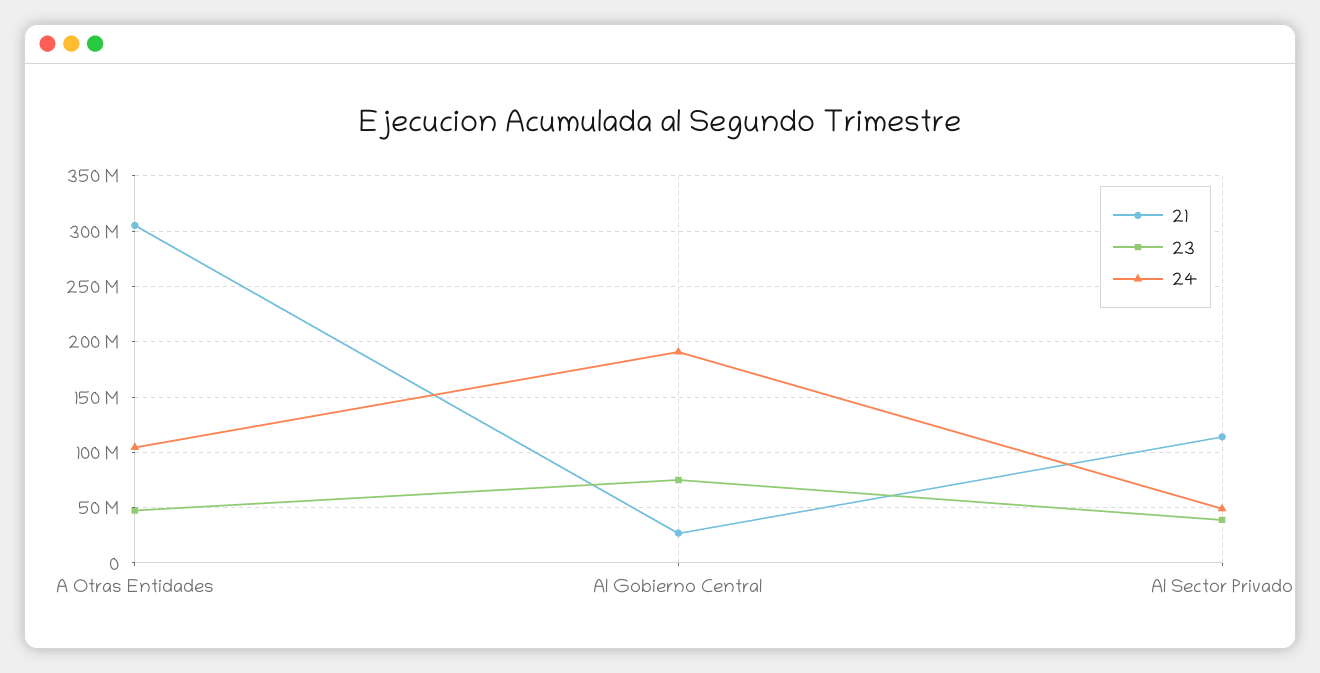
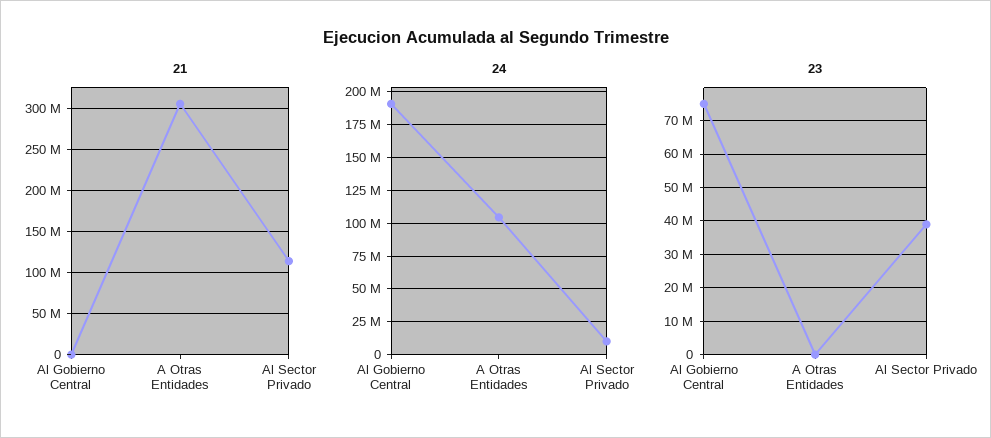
  {
    "21": {
      "A Otras Entidades": 310000000,
-     "Al Gobierno Central": 30000000,
+     "Al Gobierno Central": 0,
      "Al Sector Privado": 110000000
    },
    "23": {
-     "A Otras Entidades": 50000000,
+     "A Otras Entidades": 0,
      "Al Gobierno Central": 76000000,
      "Al Sector Privado": 38000000
    },
    "24": {
      "A Otras Entidades": 105000000,
      "Al Gobierno Central": 190000000,
-     "Al Sector Privado": 50000000
+     "Al Sector Privado": 10000000
    }
  }

